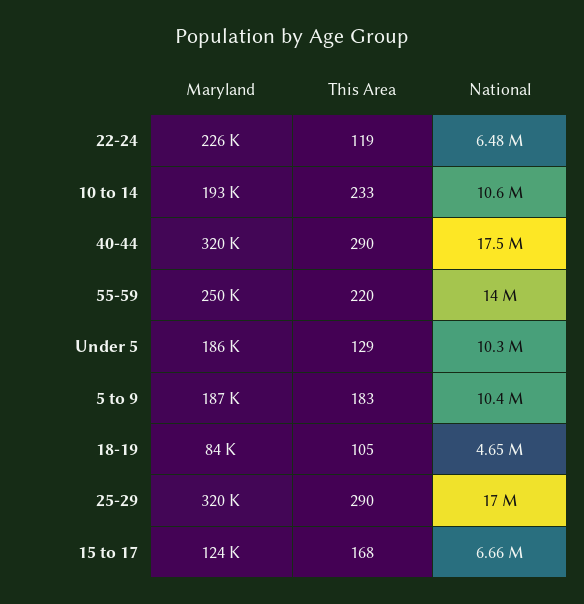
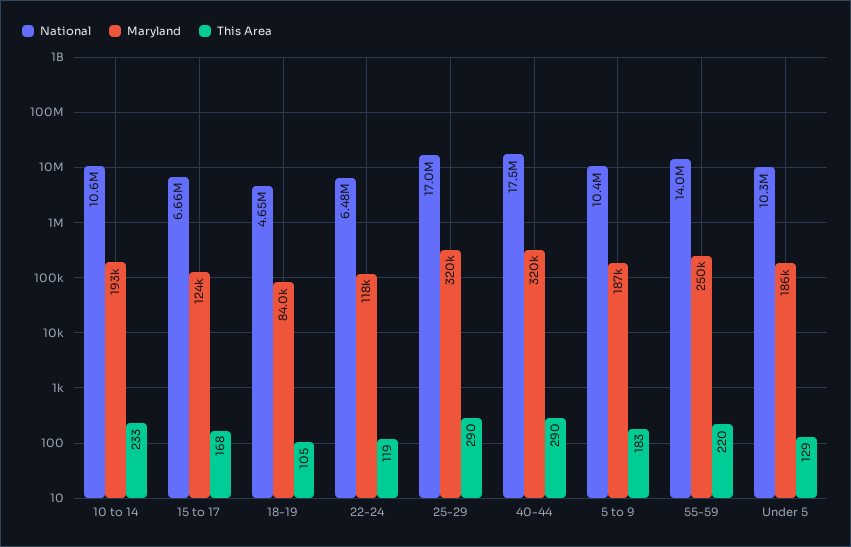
  {
    "Maryland": {
-     "22-24": 226000,
+     "22-24": 118000,
      "10 to 14": 193000,
      "40-44": 320000,
      "55-59": 250000,
      "Under 5": 186000,
      "5 to 9": 187000,
      "18-19": 84000,
      "25-29": 320000,
      "15 to 17": 124000
    },
    "This Area": {
      "22-24": 119,
      "10 to 14": 233,
      "40-44": 290,
      "55-59": 220,
      "Under 5": 129,
      "5 to 9": 183,
      "18-19": 105,
      "25-29": 290,
      "15 to 17": 168
    },
    "National": {
      "22-24": 6480000,
      "10 to 14": 10600000,
      "40-44": 17500000,
      "55-59": 14000000,
      "Under 5": 10300000,
      "5 to 9": 10400000,
      "18-19": 4650000,
      "25-29": 17000000,
      "15 to 17": 6660000
    }
  }

